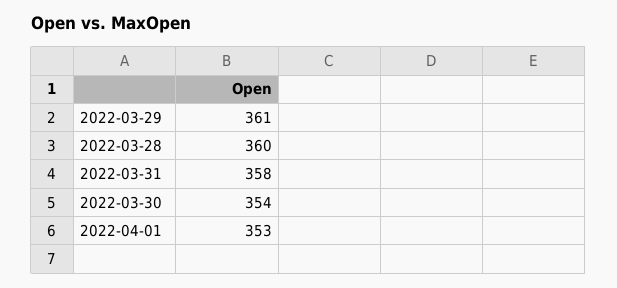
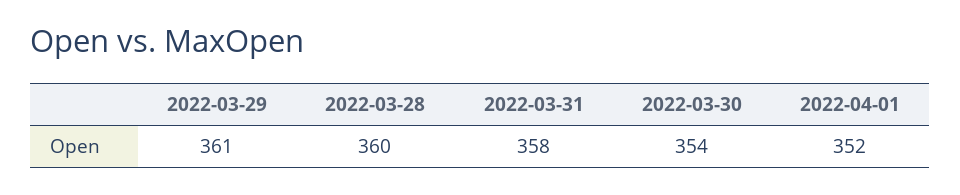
  {
    "2022-03-29": 361,
    "2022-03-28": 360,
    "2022-03-31": 358,
    "2022-03-30": 354,
-   "2022-04-01": 353
+   "2022-04-01": 352
  }

